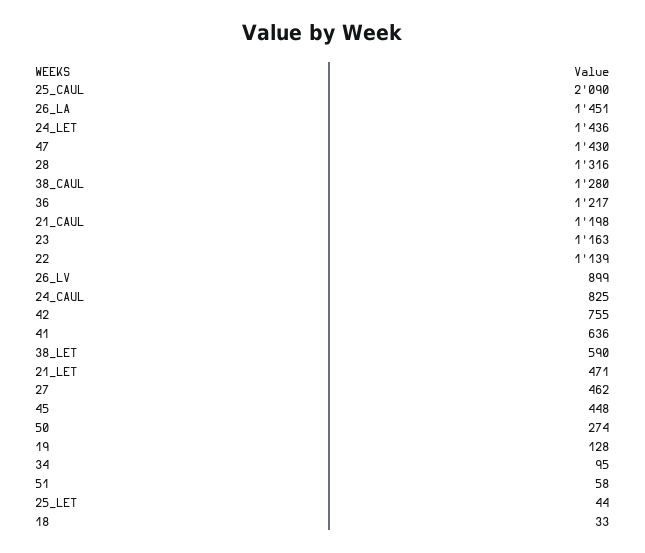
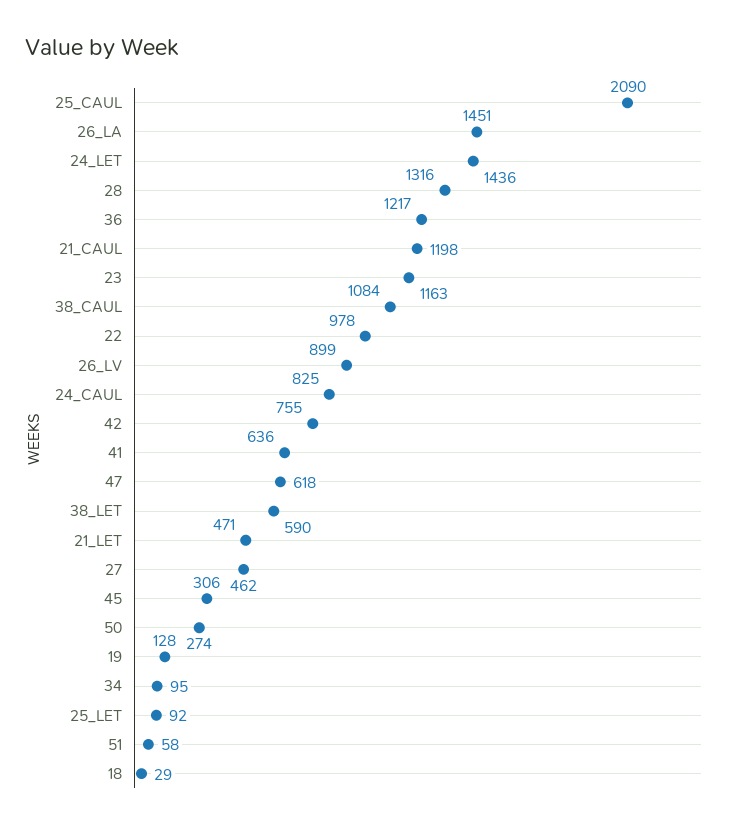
  {
    "25_CAUL": 2090,
    "26_LA": 1451,
    "24_LET": 1436,
-   "47": 1430,
+   "47": 618,
    "28": 1316,
-   "38_CAUL": 1280,
+   "38_CAUL": 1084,
    "36": 1217,
    "21_CAUL": 1198,
    "23": 1163,
-   "22": 1139,
+   "22": 978,
    "26_LV": 899,
    "24_CAUL": 825,
    "42": 755,
    "41": 636,
    "38_LET": 590,
    "21_LET": 471,
    "27": 462,
-   "45": 448,
+   "45": 306,
    "50": 274,
    "19": 128,
    "34": 95,
    "51": 58,
-   "25_LET": 44,
+   "25_LET": 92,
-   "18": 33
+   "18": 29
  }

